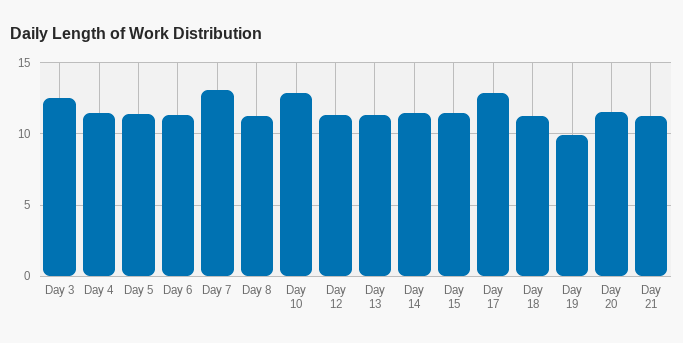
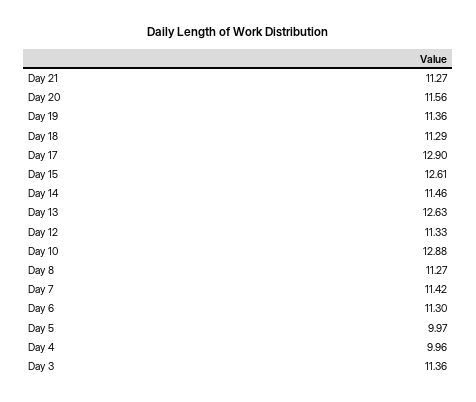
  {
-   "Day 3": 12.5,
+   "Day 3": 11.36,
-   "Day 4": 11.5,
+   "Day 4": 9.96,
-   "Day 5": 11.5,
+   "Day 5": 9.97,
    "Day 6": 11.3,
-   "Day 7": 13,
+   "Day 7": 11.42,
    "Day 8": 11.27,
    "Day 10": 12.88,
    "Day 12": 11.33,
-   "Day 13": 11.5,
+   "Day 13": 12.63,
    "Day 14": 11.46,
-   "Day 15": 11.5,
+   "Day 15": 12.61,
    "Day 17": 12.9,
    "Day 18": 11.29,
-   "Day 19": 10,
+   "Day 19": 11.36,
    "Day 20": 11.56,
    "Day 21": 11.27
  }

